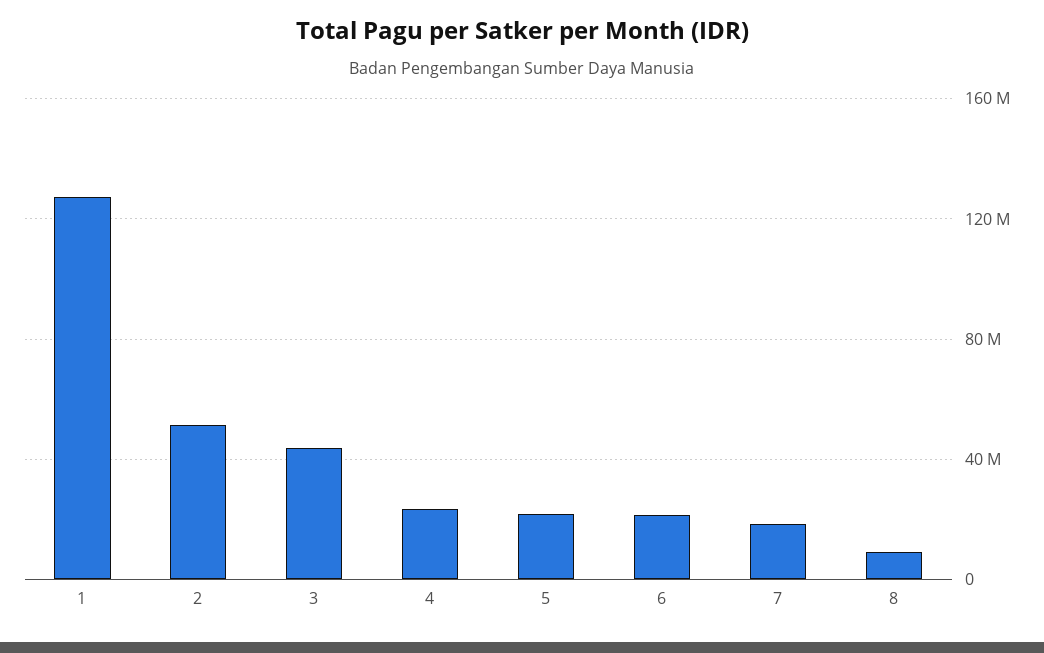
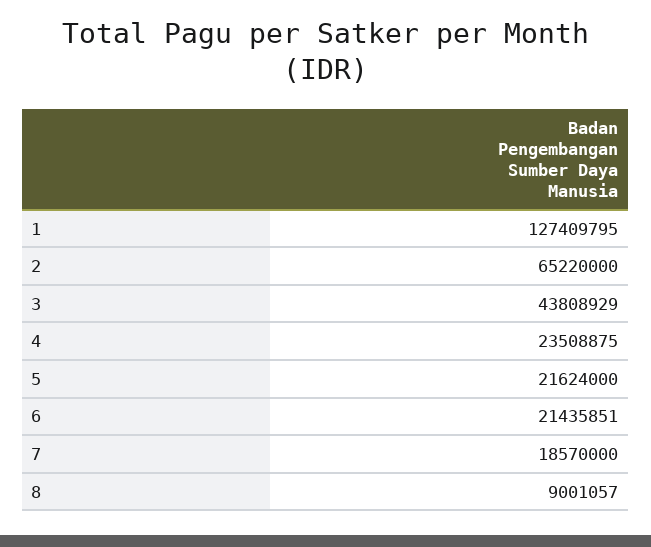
  {
    "1": 127409795,
-   "2": 50000000,
+   "2": 65220000,
    "3": 43808929,
    "4": 23508875,
    "5": 21624000,
    "6": 21435851,
    "7": 18570000,
    "8": 9001057
  }

